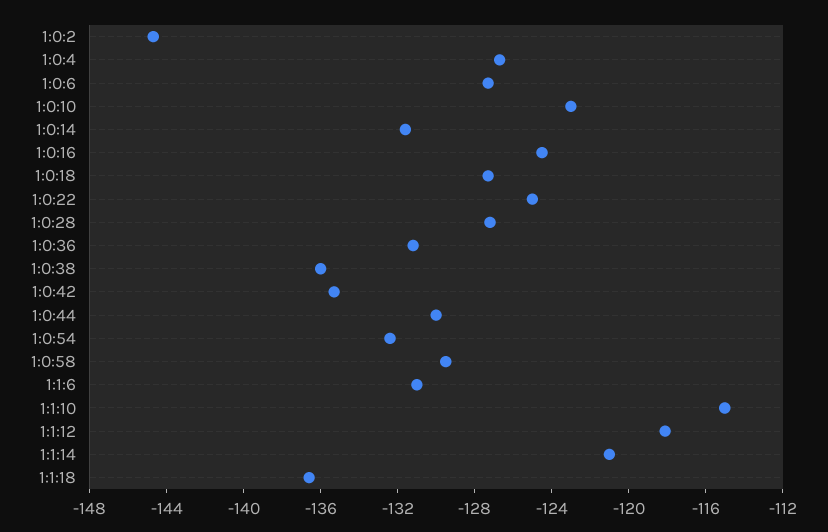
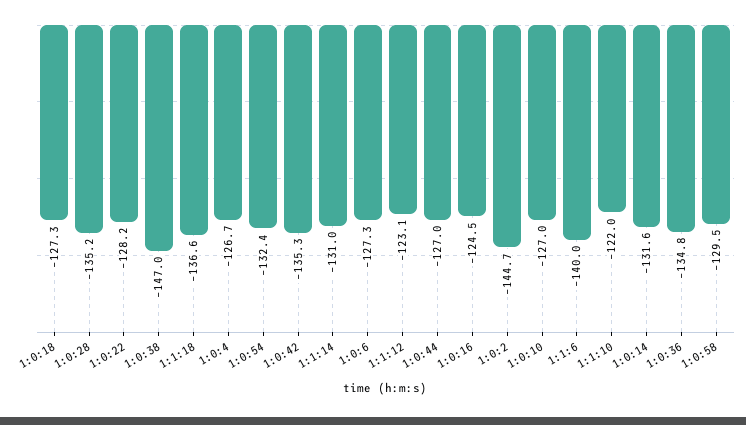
  {
    "1:0:2": -144.7,
    "1:0:4": -126.7,
    "1:0:6": -127.3,
-   "1:0:10": -123,
+   "1:0:10": -127,
    "1:0:14": -131.6,
    "1:0:16": -124.5,
    "1:0:18": -127.3,
-   "1:0:22": -125,
+   "1:0:22": -128.2,
-   "1:0:28": -127,
+   "1:0:28": -135.2,
-   "1:0:36": -131,
+   "1:0:36": -134.8,
-   "1:0:38": -136,
+   "1:0:38": -147,
    "1:0:42": -135.3,
-   "1:0:44": -130,
+   "1:0:44": -127,
    "1:0:54": -132.4,
    "1:0:58": -129.5,
-   "1:1:6": -131,
+   "1:1:6": -140,
-   "1:1:10": -115,
+   "1:1:10": -122,
-   "1:1:12": -118,
+   "1:1:12": -123.1,
-   "1:1:14": -121,
+   "1:1:14": -131,
    "1:1:18": -136.6
  }

